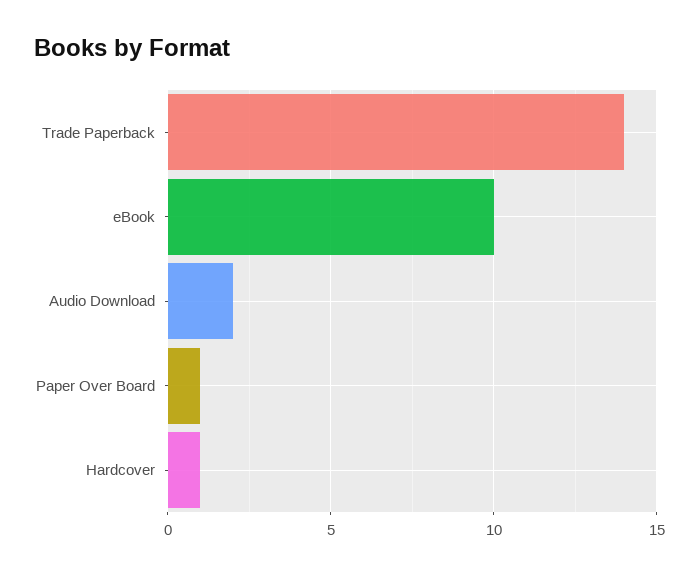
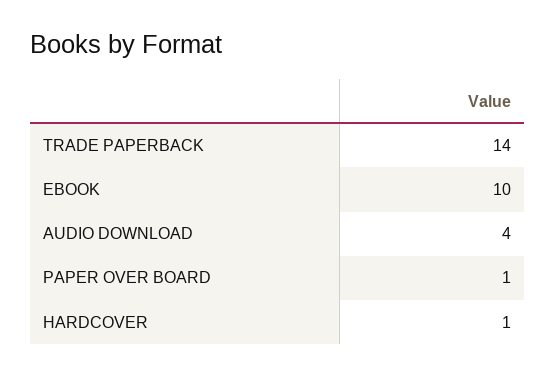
  {
    "Trade Paperback": 14,
    "eBook": 10,
-   "Audio Download": 2,
+   "Audio Download": 4,
    "Paper Over Board": 1,
    "Hardcover": 1
  }

